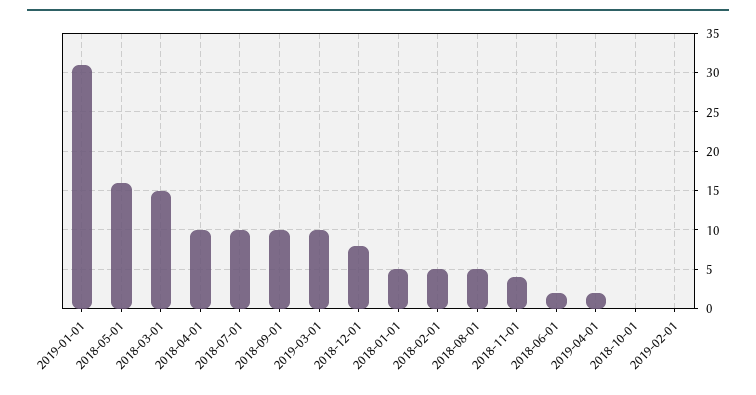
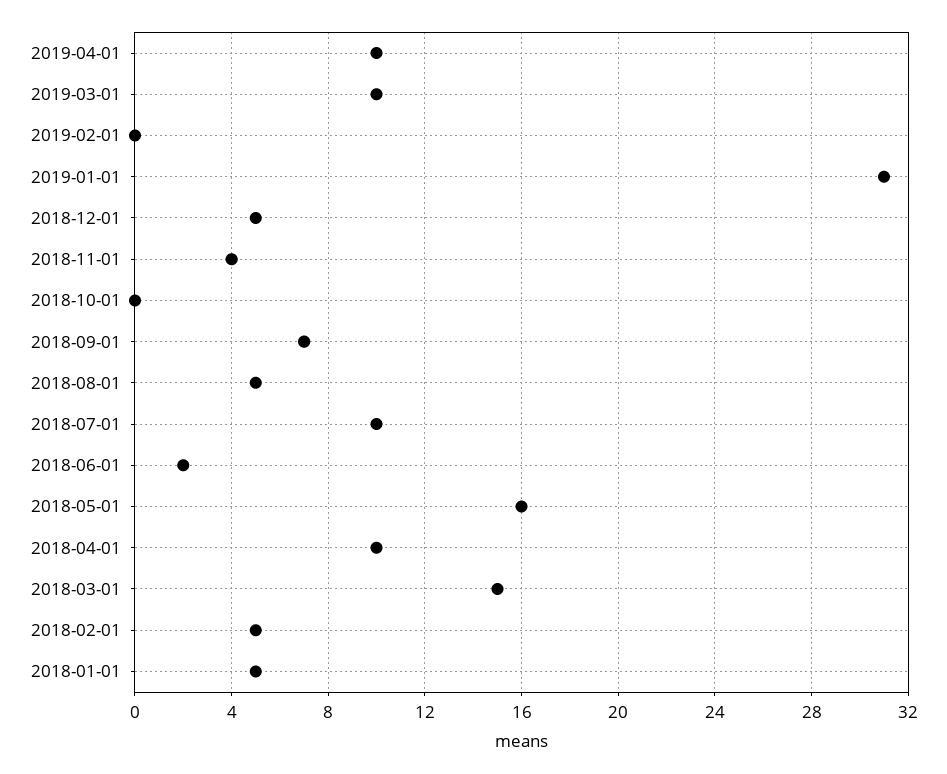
  {
    "2019-01-01": 31,
    "2018-05-01": 16,
    "2018-03-01": 15,
    "2018-04-01": 10,
    "2018-07-01": 10,
-   "2018-09-01": 10,
+   "2018-09-01": 7,
    "2019-03-01": 10,
-   "2018-12-01": 8,
+   "2018-12-01": 5,
    "2018-01-01": 5,
    "2018-02-01": 5,
    "2018-08-01": 5,
    "2018-11-01": 4,
    "2018-06-01": 2,
-   "2019-04-01": 2,
+   "2019-04-01": 10,
    "2018-10-01": 0,
    "2019-02-01": 0
  }

